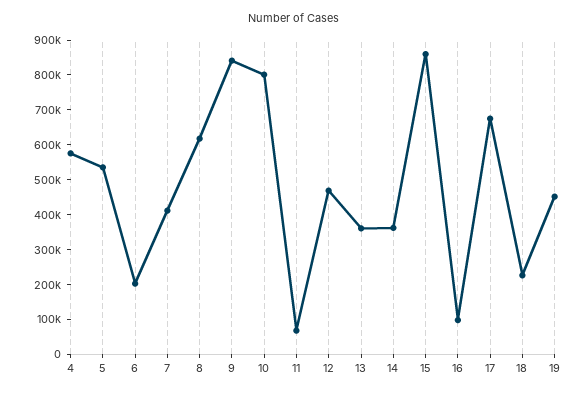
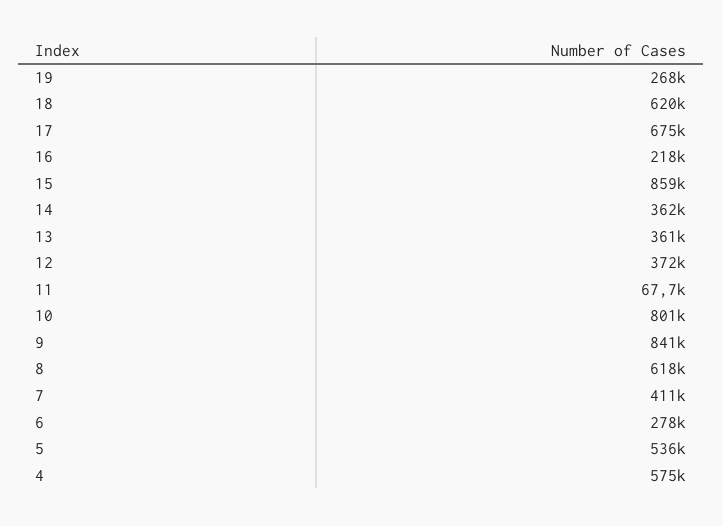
  {
    "4": 575000,
    "5": 536000,
-   "6": 200000,
+   "6": 278000,
    "7": 411000,
    "8": 618000,
    "9": 841000,
    "10": 801000,
    "11": 67700,
-   "12": 475000,
+   "12": 372000,
    "13": 361000,
    "14": 362000,
    "15": 859000,
-   "16": 100000,
+   "16": 218000,
    "17": 675000,
-   "18": 225000,
+   "18": 620000,
-   "19": 450000
+   "19": 268000
  }

